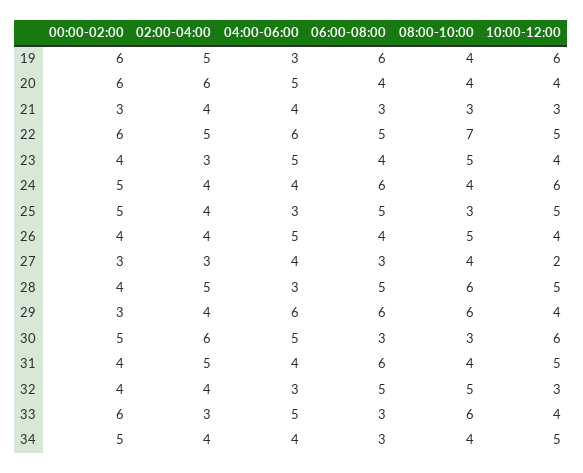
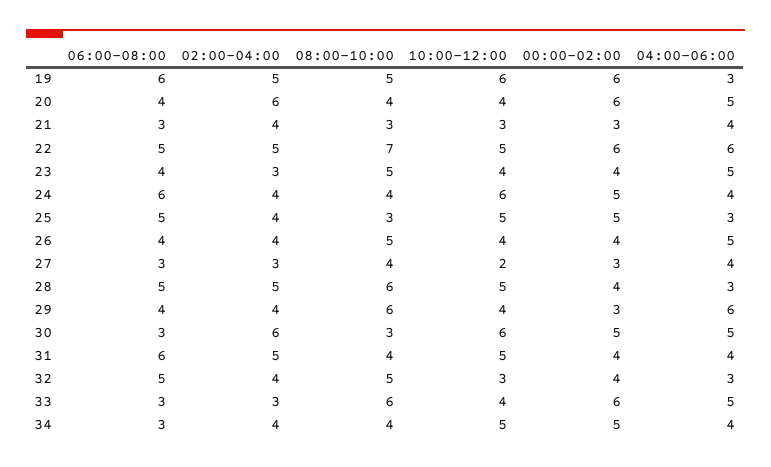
  {
    "00:00-02:00": {
      "19": 6,
      "20": 6,
      "21": 3,
      "22": 6,
      "23": 4,
      "24": 5,
      "25": 5,
      "26": 4,
      "27": 3,
      "28": 4,
      "29": 3,
      "30": 5,
      "31": 4,
      "32": 4,
      "33": 6,
      "34": 5
    },
    "02:00-04:00": {
      "19": 5,
      "20": 6,
      "21": 4,
      "22": 5,
      "23": 3,
      "24": 4,
      "25": 4,
      "26": 4,
      "27": 3,
      "28": 5,
      "29": 4,
      "30": 6,
      "31": 5,
      "32": 4,
      "33": 3,
      "34": 4
    },
    "04:00-06:00": {
      "19": 3,
      "20": 5,
      "21": 4,
      "22": 6,
      "23": 5,
      "24": 4,
      "25": 3,
      "26": 5,
      "27": 4,
      "28": 3,
      "29": 6,
      "30": 5,
      "31": 4,
      "32": 3,
      "33": 5,
      "34": 4
    },
    "06:00-08:00": {
      "19": 6,
      "20": 4,
      "21": 3,
      "22": 5,
      "23": 4,
      "24": 6,
      "25": 5,
      "26": 4,
      "27": 3,
      "28": 5,
-     "29": 6,
+     "29": 4,
      "30": 3,
      "31": 6,
      "32": 5,
      "33": 3,
      "34": 3
    },
    "08:00-10:00": {
-     "19": 4,
+     "19": 5,
      "20": 4,
      "21": 3,
      "22": 7,
      "23": 5,
      "24": 4,
      "25": 3,
      "26": 5,
      "27": 4,
      "28": 6,
      "29": 6,
      "30": 3,
      "31": 4,
      "32": 5,
      "33": 6,
      "34": 4
    },
    "10:00-12:00": {
      "19": 6,
      "20": 4,
      "21": 3,
      "22": 5,
      "23": 4,
      "24": 6,
      "25": 5,
      "26": 4,
      "27": 2,
      "28": 5,
      "29": 4,
      "30": 6,
      "31": 5,
      "32": 3,
      "33": 4,
      "34": 5
    }
  }

